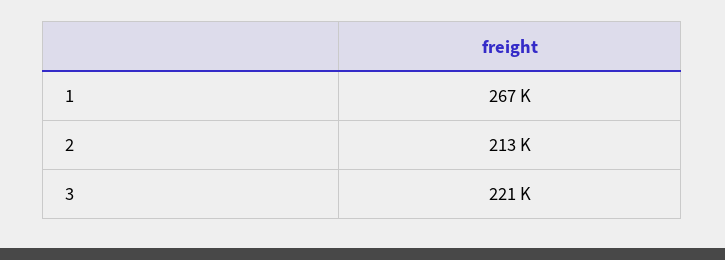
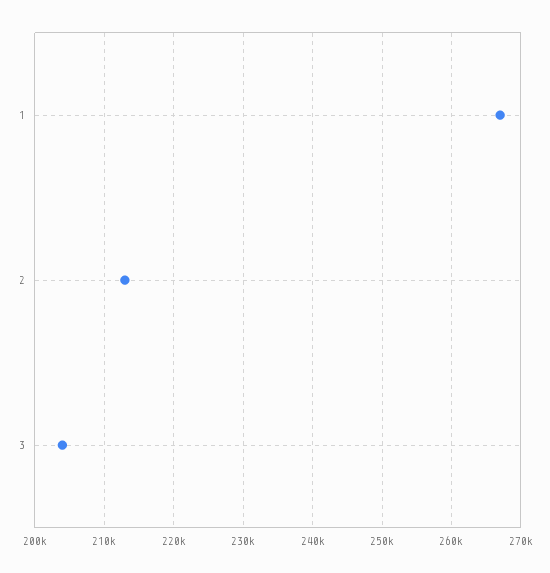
  {
    "1": 267000,
    "2": 213000,
-   "3": 221000
+   "3": 204000
  }

